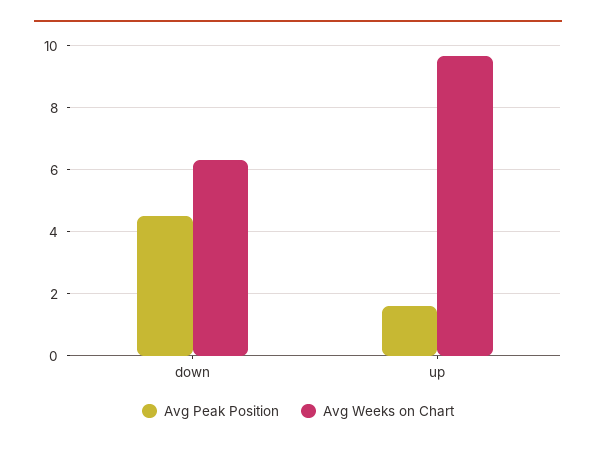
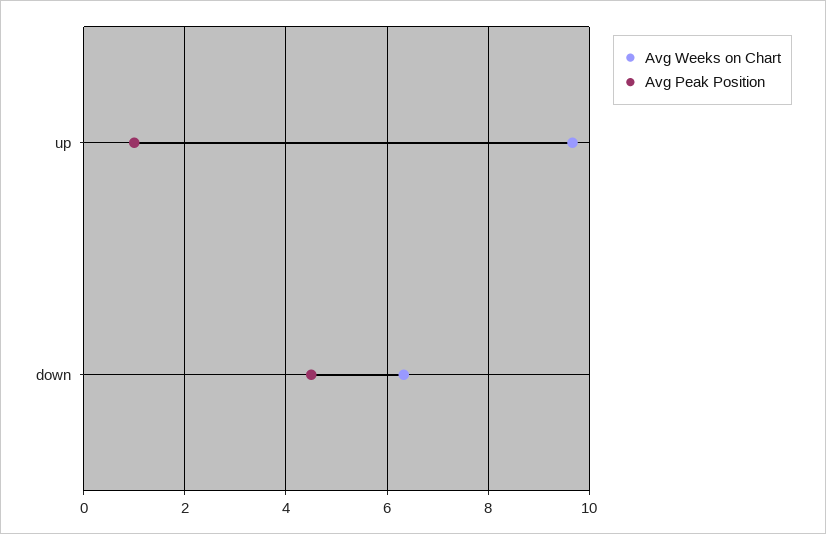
  {
    "Avg Peak Position": {
      "down": 4.6,
-     "up": 1.6
+     "up": 1
    },
    "Avg Weeks on Chart": {
      "down": 6.4,
      "up": 9.6
    }
  }

